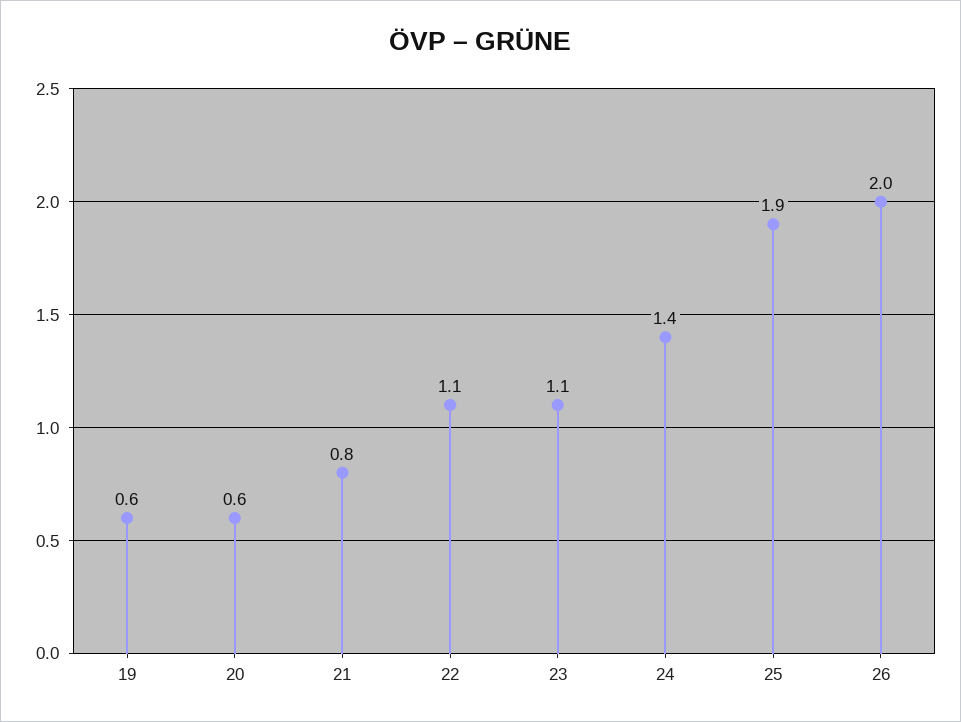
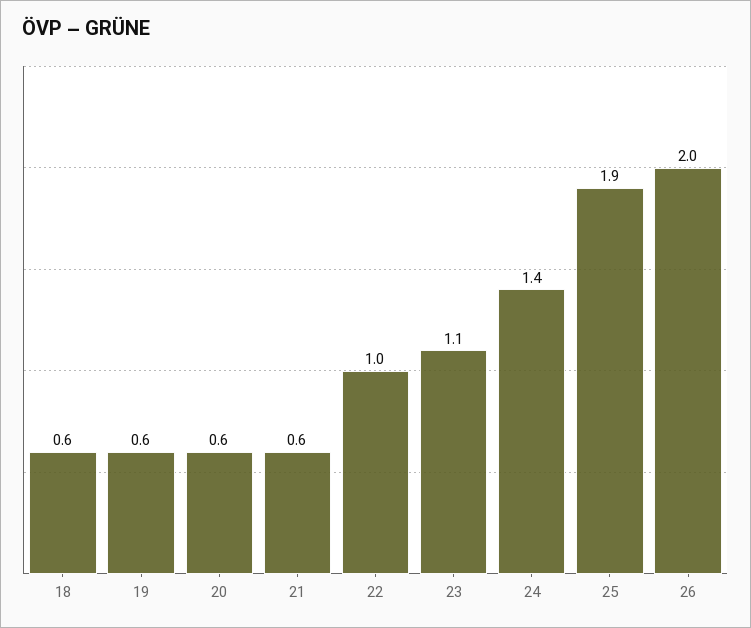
  {
    "19": 0.6,
    "20": 0.6,
-   "21": 0.8,
+   "21": 0.6,
-   "22": 1.1,
+   "22": 1,
    "23": 1.1,
    "24": 1.4,
    "25": 1.9,
-   "26": 2
+   "26": 2,
+   "18": 0.6
  }

